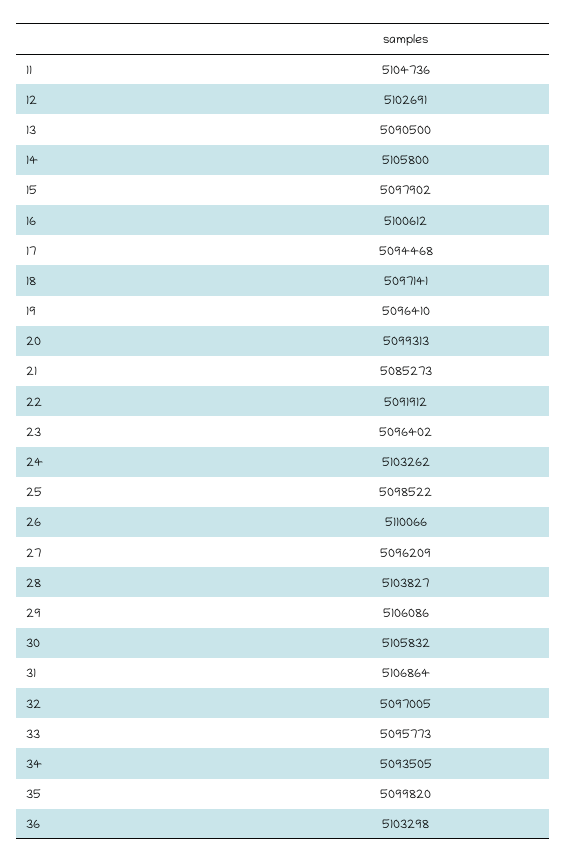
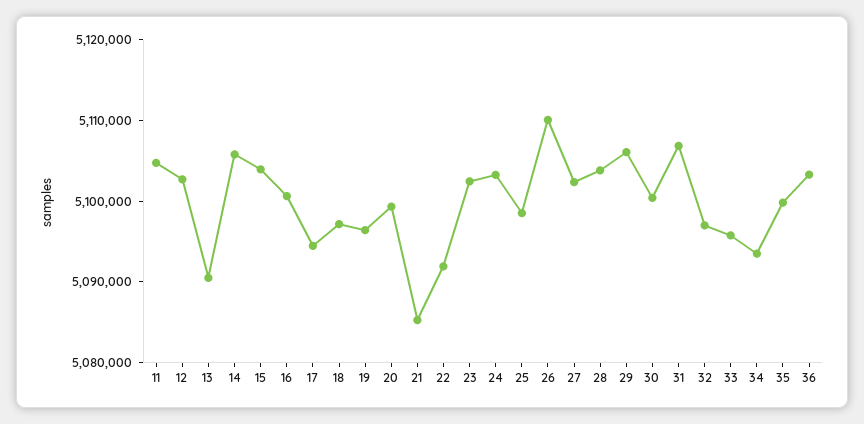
  {
    "11": 5104736,
    "12": 5102691,
    "13": 5090500,
    "14": 5105800,
-   "15": 5097902,
+   "15": 5104000,
    "16": 5100612,
    "17": 5094468,
    "18": 5097141,
    "19": 5096410,
    "20": 5099313,
    "21": 5085273,
    "22": 5091912,
-   "23": 5096402,
+   "23": 5102000,
    "24": 5103262,
    "25": 5098522,
    "26": 5110066,
-   "27": 5096209,
+   "27": 5102000,
    "28": 5103827,
    "29": 5106086,
-   "30": 5105832,
+   "30": 5100000,
    "31": 5106864,
    "32": 5097005,
    "33": 5095773,
    "34": 5093505,
    "35": 5099820,
    "36": 5103298
  }

